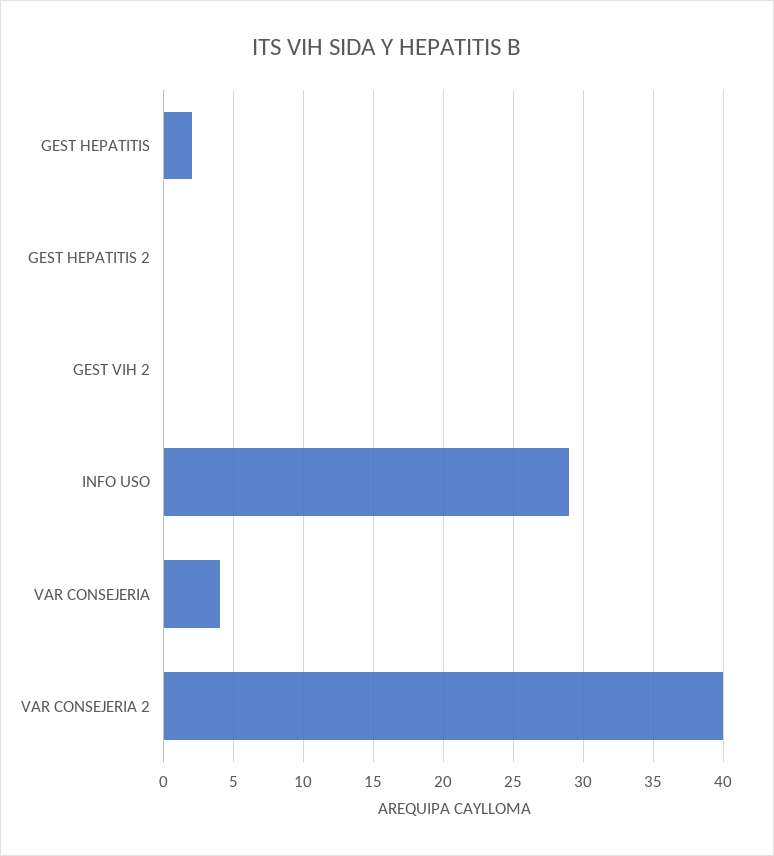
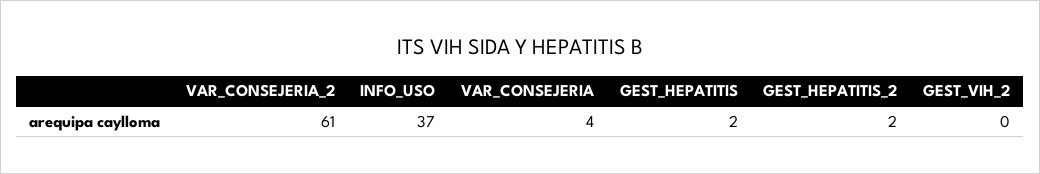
  {
    "GEST HEPATITIS": 2,
-   "GEST HEPATITIS 2": 0,
+   "GEST HEPATITIS 2": 2,
    "GEST VIH 2": 0,
-   "INFO USO": 29,
+   "INFO USO": 37,
    "VAR CONSEJERIA": 4,
-   "VAR CONSEJERIA 2": 40
+   "VAR CONSEJERIA 2": 61
  }

